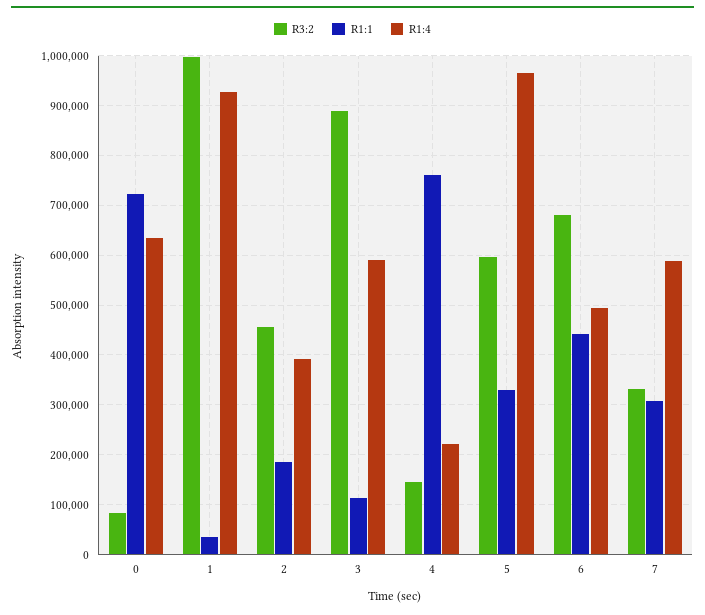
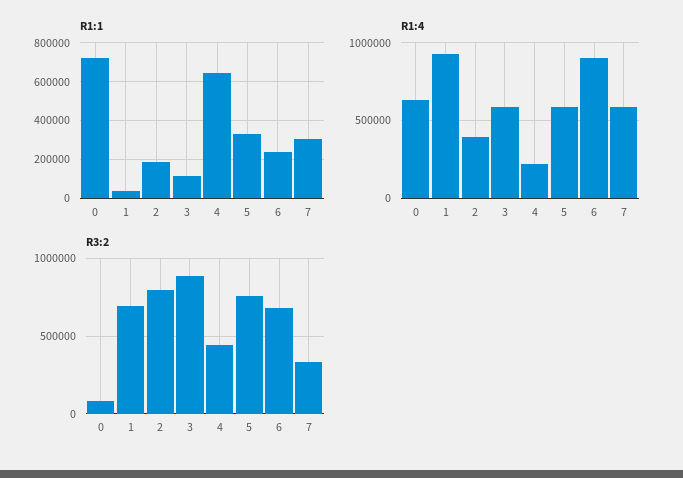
  {
    "R3:2": {
      "0": 80000,
-     "1": 1000000,
+     "1": 700000,
-     "2": 460000,
+     "2": 800000,
      "3": 880000,
-     "4": 140000,
+     "4": 450000,
-     "5": 600000,
+     "5": 750000,
      "6": 680000,
      "7": 340000
    },
    "R1:1": {
      "0": 720000,
      "1": 40000,
      "2": 180000,
      "3": 120000,
-     "4": 760000,
+     "4": 650000,
      "5": 340000,
-     "6": 440000,
+     "6": 250000,
      "7": 300000
    },
    "R1:4": {
      "0": 640000,
      "1": 920000,
      "2": 400000,
      "3": 580000,
      "4": 220000,
-     "5": 960000,
+     "5": 600000,
-     "6": 500000,
+     "6": 900000,
      "7": 580000
    }
  }

